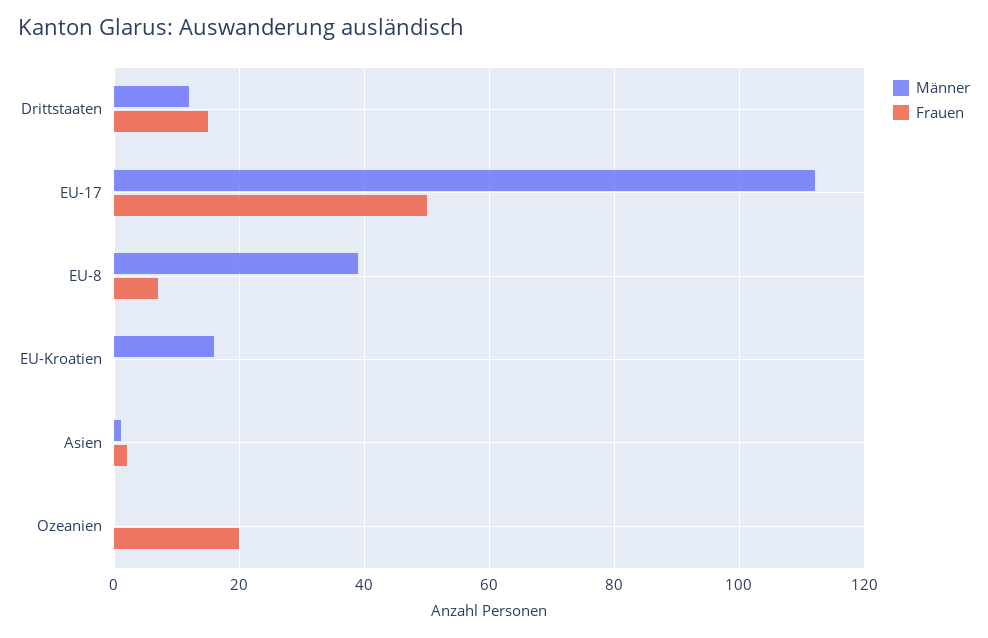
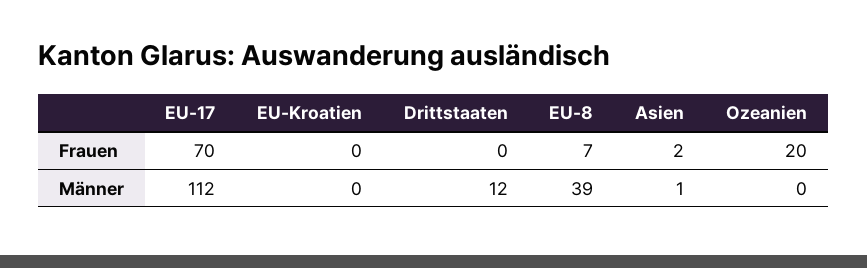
  {
    "Männer": {
      "Drittstaaten": 12,
      "EU-17": 112,
      "EU-8": 39,
-     "EU-Kroatien": 15,
+     "EU-Kroatien": 0,
      "Asien": 1,
      "Ozeanien": 0
    },
    "Frauen": {
-     "Drittstaaten": 15,
+     "Drittstaaten": 0,
-     "EU-17": 50,
+     "EU-17": 70,
      "EU-8": 7,
      "EU-Kroatien": 0,
      "Asien": 2,
      "Ozeanien": 20
    }
  }

